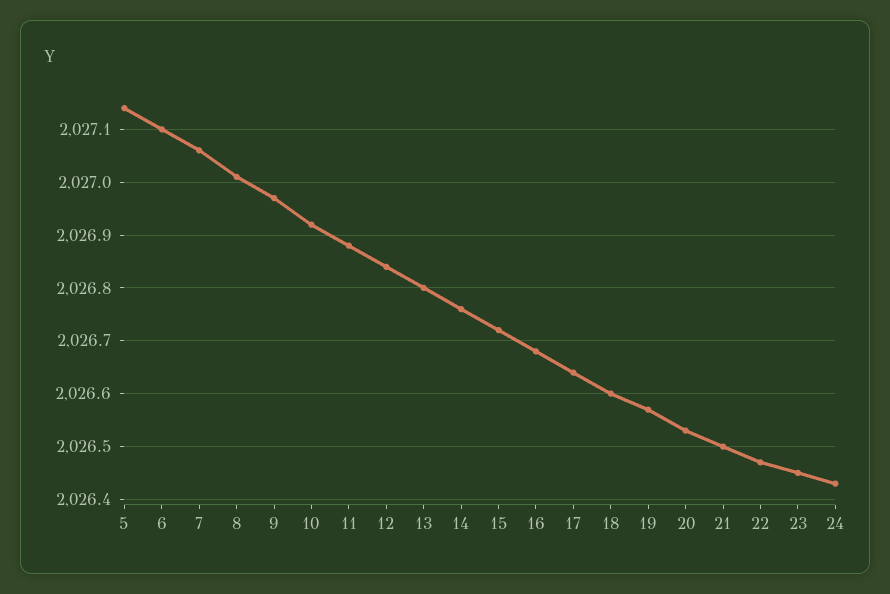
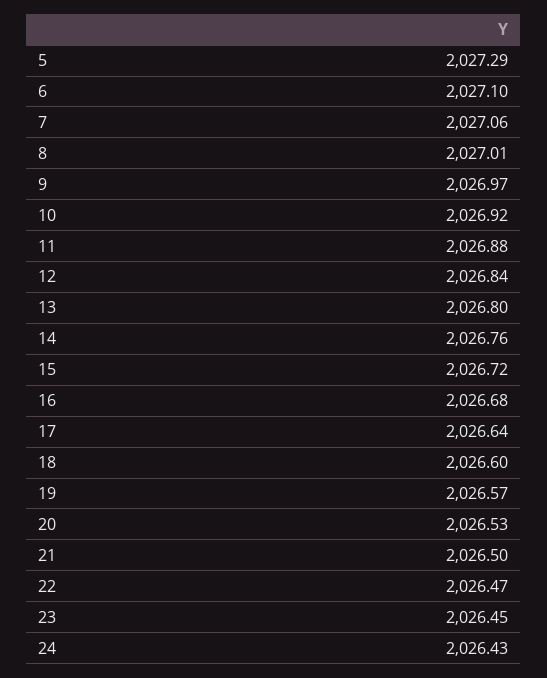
  {
-   "5": 2027.15,
+   "5": 2027.29,
    "6": 2027.1,
    "7": 2027.06,
    "8": 2027.01,
    "9": 2026.97,
    "10": 2026.92,
    "11": 2026.88,
    "12": 2026.84,
    "13": 2026.8,
    "14": 2026.76,
    "15": 2026.72,
    "16": 2026.68,
    "17": 2026.64,
    "18": 2026.6,
    "19": 2026.57,
    "20": 2026.53,
    "21": 2026.5,
    "22": 2026.47,
    "23": 2026.45,
    "24": 2026.43
  }

